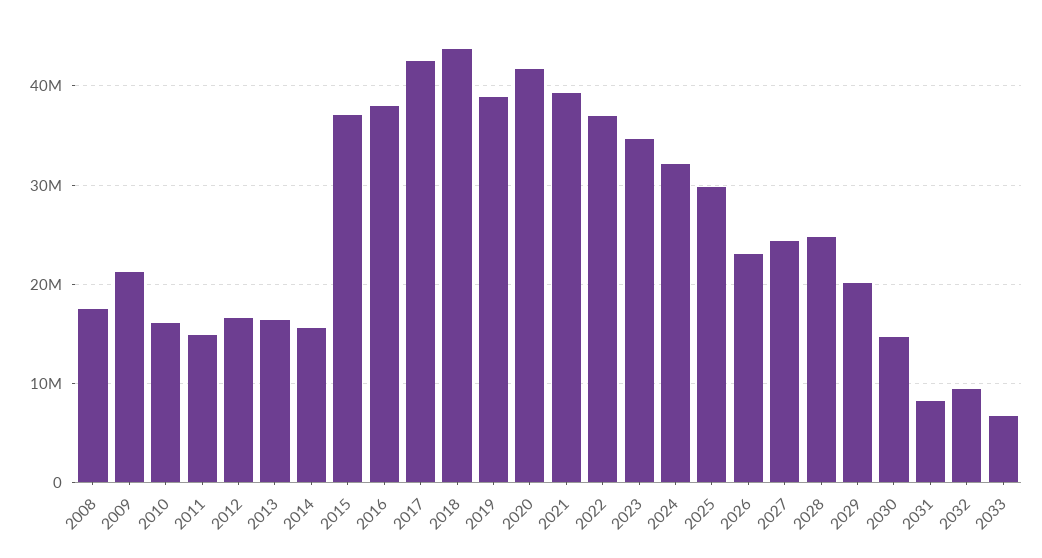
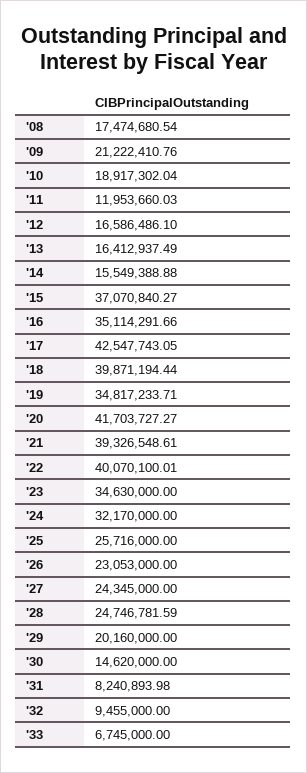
  {
    "2008": 17474680.54,
    "2009": 21222410.76,
-   "2010": 16000000,
+   "2010": 18917302.04,
-   "2011": 15000000,
+   "2011": 11953660.03,
    "2012": 16586486.1,
    "2013": 16412937.49,
    "2014": 15549388.88,
    "2015": 37070840.27,
-   "2016": 38000000,
+   "2016": 35114291.66,
    "2017": 42547743.05,
-   "2018": 44000000,
+   "2018": 39871194.44,
-   "2019": 39000000,
+   "2019": 34817233.71,
    "2020": 41703727.27,
    "2021": 39326548.61,
-   "2022": 37000000,
+   "2022": 40070100.01,
    "2023": 34630000,
    "2024": 32170000,
-   "2025": 30000000,
+   "2025": 25716000,
    "2026": 23053000,
    "2027": 24345000,
    "2028": 24746781.59,
    "2029": 20160000,
    "2030": 14620000,
    "2031": 8240893.98,
    "2032": 9455000,
    "2033": 6745000
  }

